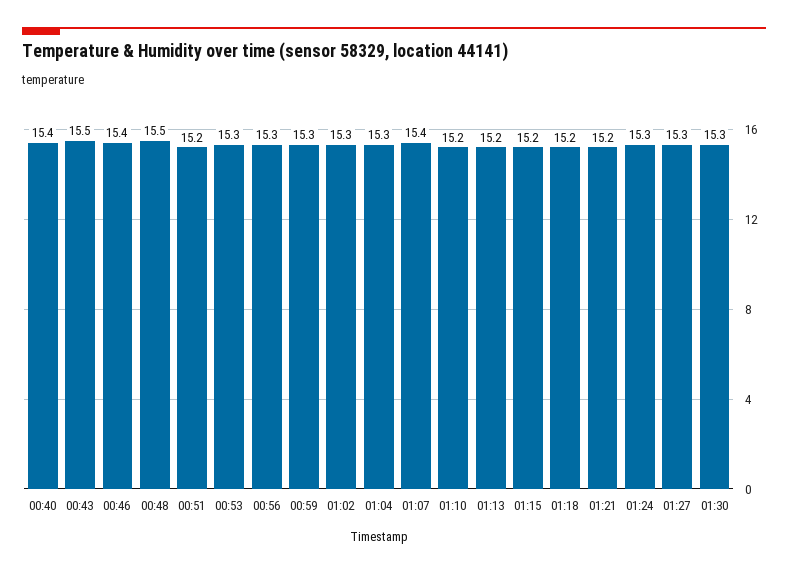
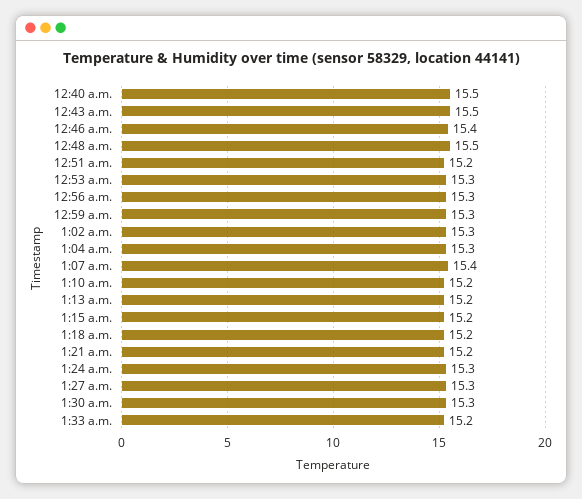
  {
-   "00:40": 15.4,
+   "00:40": 15.5,
    "00:43": 15.5,
    "00:46": 15.4,
    "00:48": 15.5,
    "00:51": 15.2,
    "00:53": 15.3,
    "00:56": 15.3,
    "00:59": 15.3,
    "01:02": 15.3,
    "01:04": 15.3,
    "01:07": 15.4,
    "01:10": 15.2,
    "01:13": 15.2,
    "01:15": 15.2,
    "01:18": 15.2,
    "01:21": 15.2,
    "01:24": 15.3,
    "01:27": 15.3,
-   "01:30": 15.3
+   "01:30": 15.3,
+   "1:33 a.m.": 15.2
  }

